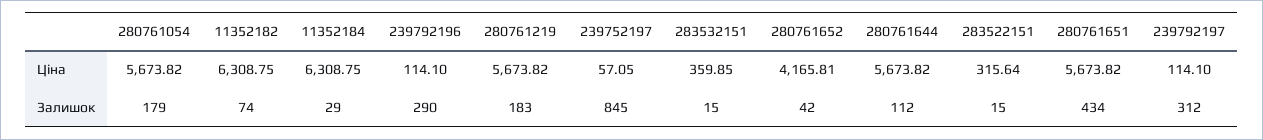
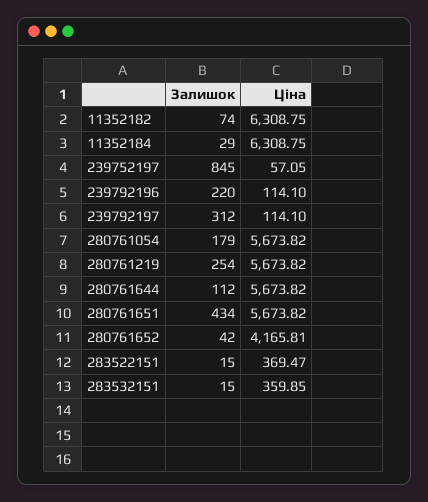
  {
    "280761054": {
      "Ціна": 5673.82,
      "Залишок": 179
    },
    "11352182": {
      "Ціна": 6308.75,
      "Залишок": 74
    },
    "11352184": {
      "Ціна": 6308.75,
      "Залишок": 29
    },
    "239792196": {
      "Ціна": 114.1,
-     "Залишок": 290
+     "Залишок": 220
    },
    "280761219": {
      "Ціна": 5673.82,
-     "Залишок": 183
+     "Залишок": 254
    },
    "239752197": {
      "Ціна": 57.05,
      "Залишок": 845
    },
    "283532151": {
      "Ціна": 359.85,
      "Залишок": 15
    },
    "280761652": {
      "Ціна": 4165.81,
      "Залишок": 42
    },
    "280761644": {
      "Ціна": 5673.82,
      "Залишок": 112
    },
    "283522151": {
-     "Ціна": 315.64,
+     "Ціна": 369.47,
      "Залишок": 15
    },
    "280761651": {
      "Ціна": 5673.82,
      "Залишок": 434
    },
    "239792197": {
      "Ціна": 114.1,
      "Залишок": 312
    }
  }

